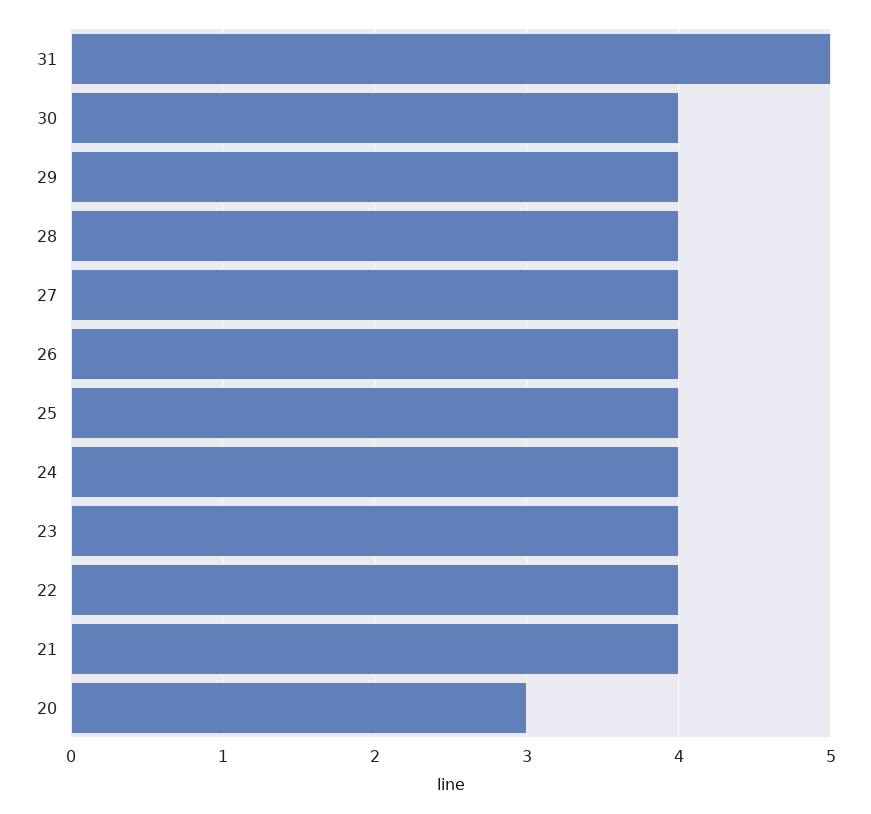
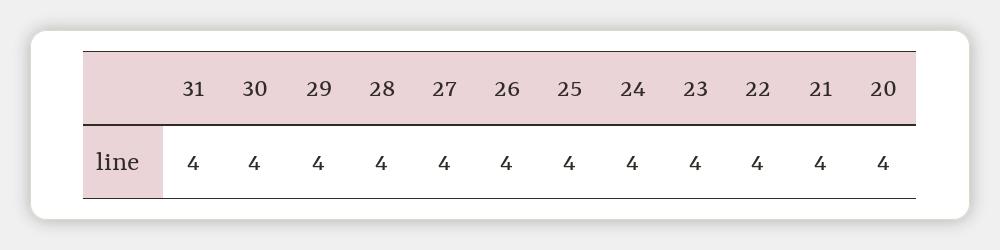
  {
-   "31": 5,
+   "31": 4,
    "30": 4,
    "29": 4,
    "28": 4,
    "27": 4,
    "26": 4,
    "25": 4,
    "24": 4,
    "23": 4,
    "22": 4,
    "21": 4,
-   "20": 3
+   "20": 4
  }

